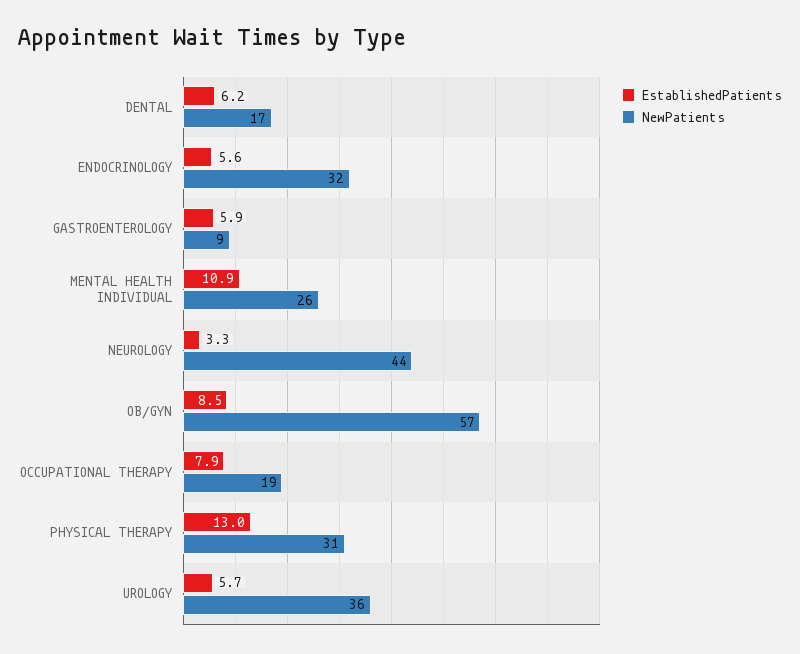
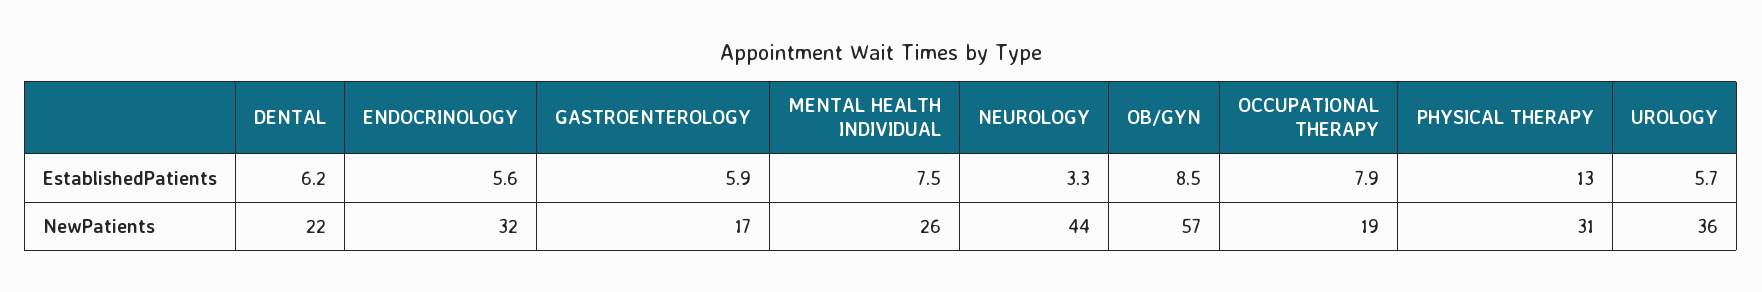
  {
    "EstablishedPatients": {
      "DENTAL": 6.2,
      "ENDOCRINOLOGY": 5.6,
      "GASTROENTEROLOGY": 5.9,
-     "MENTAL HEALTH INDIVIDUAL": 10.9,
+     "MENTAL HEALTH INDIVIDUAL": 7.5,
      "NEUROLOGY": 3.3,
      "OB/GYN": 8.5,
      "OCCUPATIONAL THERAPY": 7.9,
      "PHYSICAL THERAPY": 13,
      "UROLOGY": 5.7
    },
    "NewPatients": {
-     "DENTAL": 17,
+     "DENTAL": 22,
      "ENDOCRINOLOGY": 32,
-     "GASTROENTEROLOGY": 9,
+     "GASTROENTEROLOGY": 17,
      "MENTAL HEALTH INDIVIDUAL": 26,
      "NEUROLOGY": 44,
      "OB/GYN": 57,
      "OCCUPATIONAL THERAPY": 19,
      "PHYSICAL THERAPY": 31,
      "UROLOGY": 36
    }
  }

